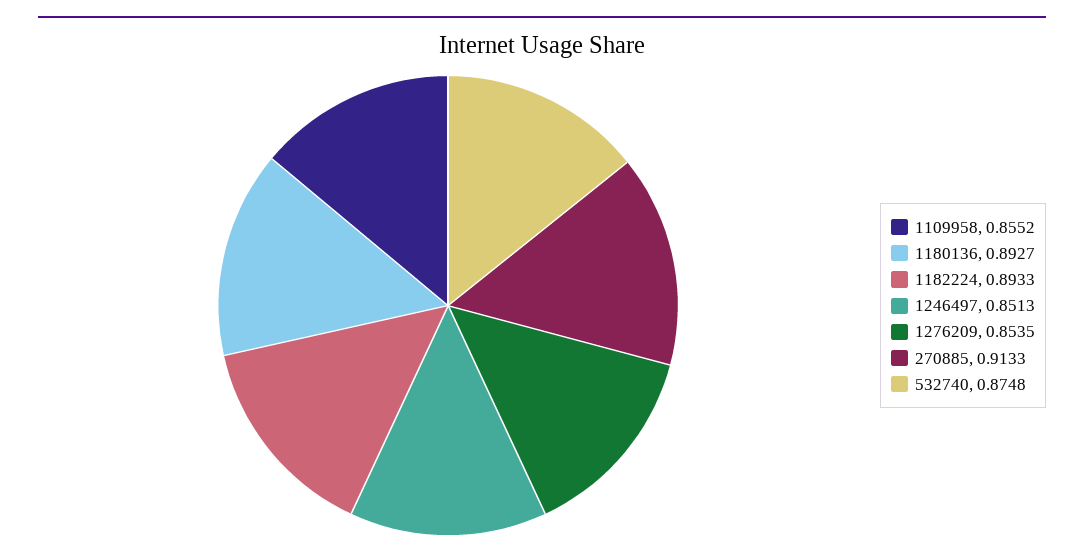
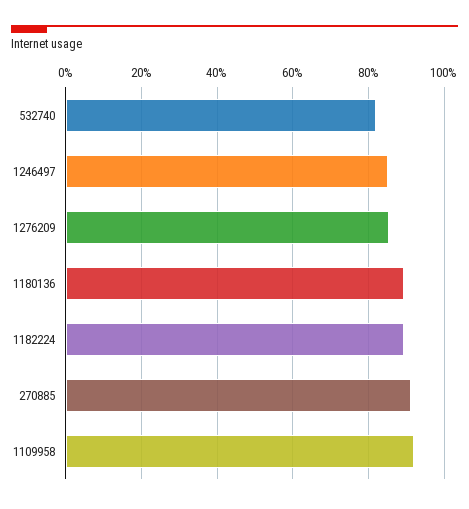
  {
-   "1109958": 0.8552,
+   "1109958": 0.92,
    "1180136": 0.8927,
    "1182224": 0.8933,
    "1246497": 0.8513,
    "1276209": 0.8535,
    "270885": 0.9133,
-   "532740": 0.8748
+   "532740": 0.82
  }

